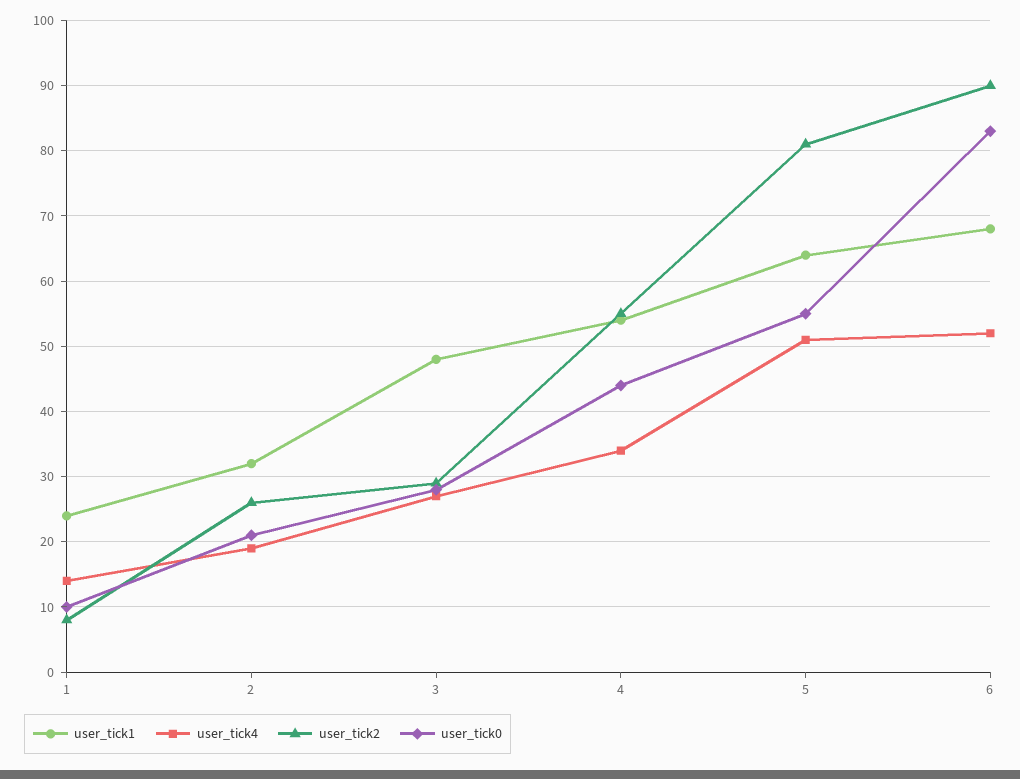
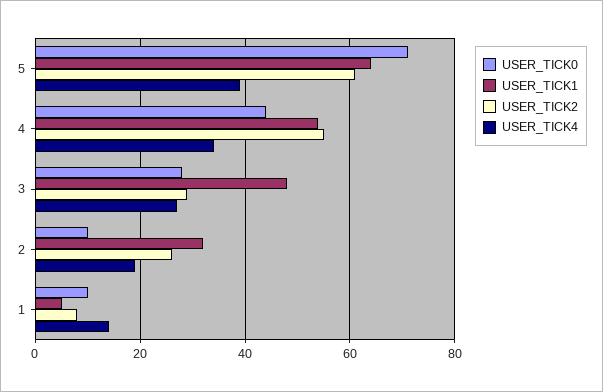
  {
    "user_tick1": {
-     "1": 24,
+     "1": 5,
      "2": 32,
      "3": 48,
      "4": 54,
-     "5": 64,
+     "5": 64
-     "6": 68
    },
    "user_tick4": {
      "1": 14,
      "2": 19,
      "3": 27,
      "4": 34,
-     "5": 51,
+     "5": 40
-     "6": 52
    },
    "user_tick2": {
      "1": 8,
      "2": 26,
      "3": 29,
      "4": 55,
-     "5": 81,
+     "5": 60
-     "6": 90
    },
    "user_tick0": {
      "1": 10,
-     "2": 21,
+     "2": 10,
      "3": 28,
      "4": 44,
-     "5": 55,
+     "5": 70
-     "6": 83
    }
  }

